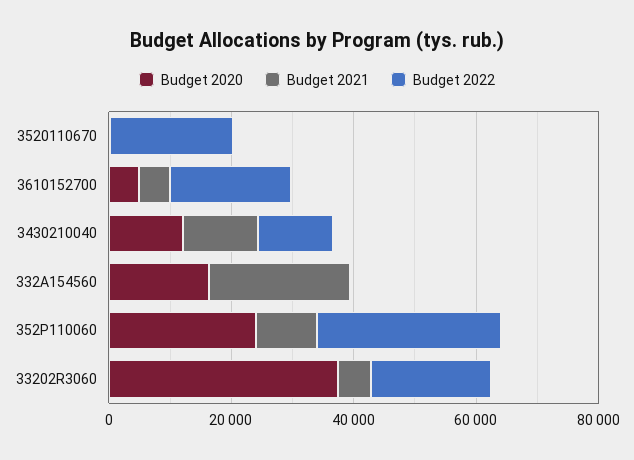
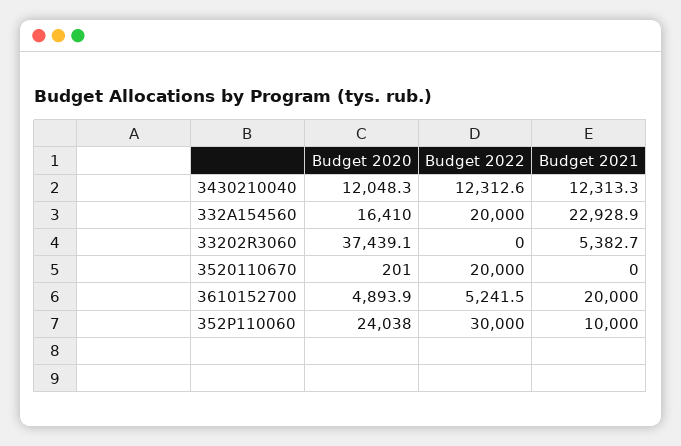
  {
    "Budget 2020": {
      "3520110670": 201,
      "3610152700": 4893.9,
      "3430210040": 12048.3,
      "332A154560": 16410,
      "352P110060": 24038,
      "33202R3060": 37439.1
    },
    "Budget 2021": {
      "3520110670": 0,
-     "3610152700": 5000,
+     "3610152700": 20000,
      "3430210040": 12313.3,
      "332A154560": 22928.9,
      "352P110060": 10000,
      "33202R3060": 5382.7
    },
    "Budget 2022": {
      "3520110670": 20000,
-     "3610152700": 20000,
+     "3610152700": 5241.5,
      "3430210040": 12312.6,
-     "332A154560": 0,
+     "332A154560": 20000,
      "352P110060": 30000,
-     "33202R3060": 20000
+     "33202R3060": 0
    }
  }

